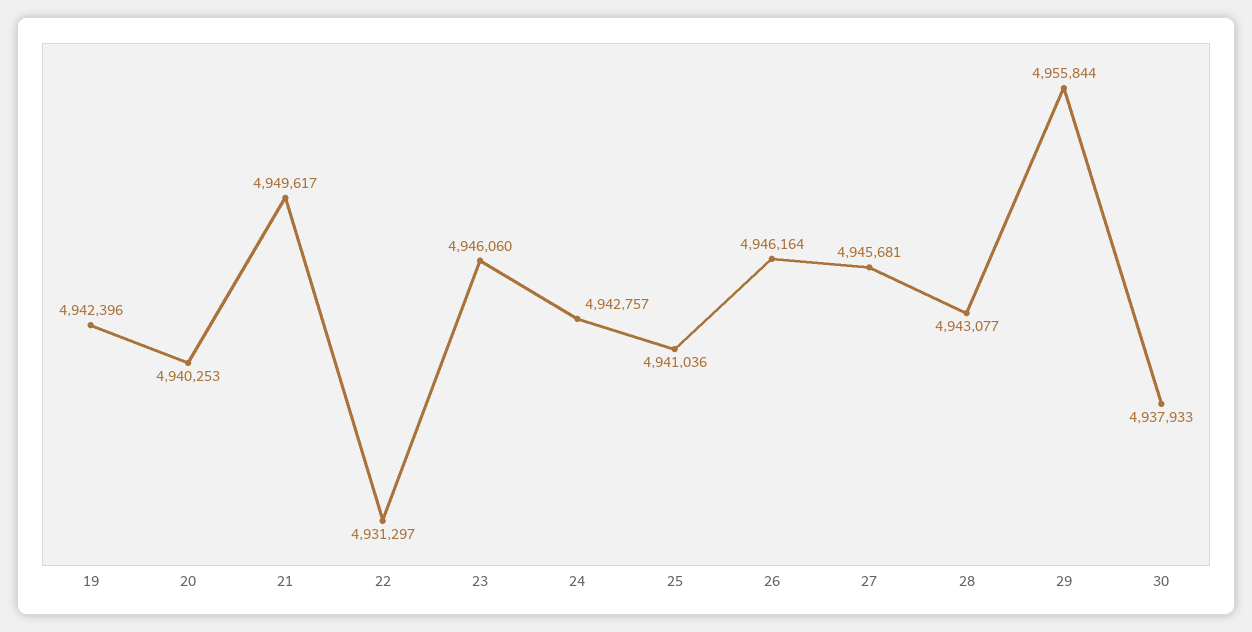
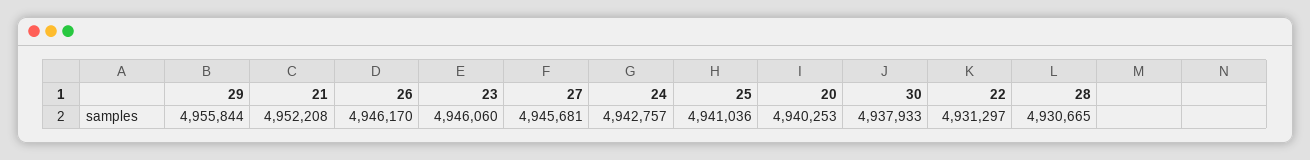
  {
-   "19": 4942396,
    "20": 4940253,
-   "21": 4949617,
+   "21": 4952208,
    "22": 4931297,
    "23": 4946060,
    "24": 4942757,
    "25": 4941036,
-   "26": 4946164,
+   "26": 4946170,
    "27": 4945681,
-   "28": 4943077,
+   "28": 4930665,
    "29": 4955844,
    "30": 4937933
  }

